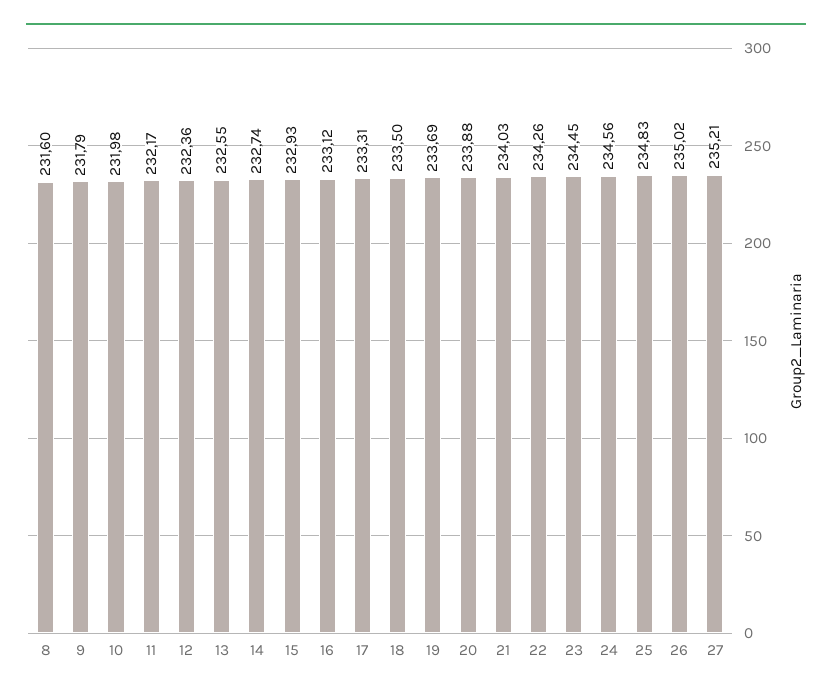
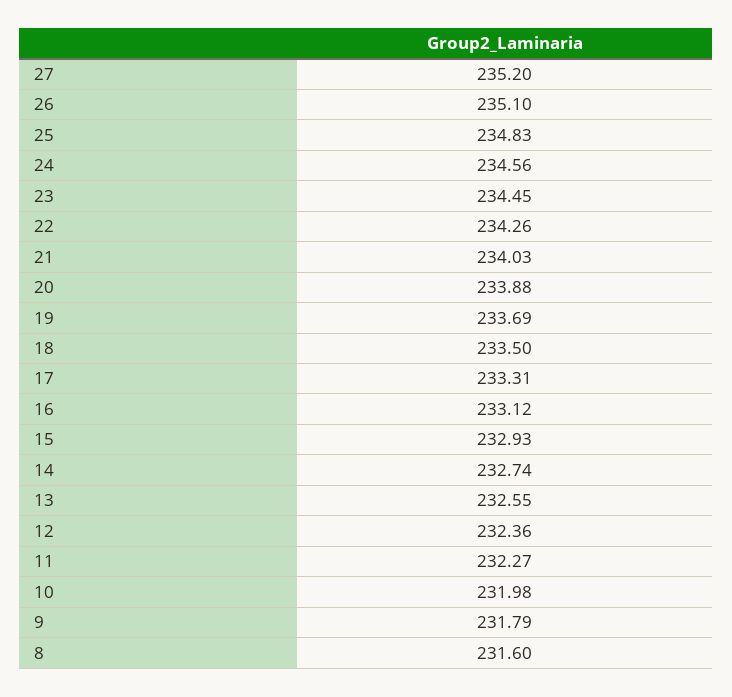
  {
    "8": 231.6,
    "9": 231.79,
    "10": 231.98,
-   "11": 232.17,
+   "11": 232.27,
    "12": 232.36,
    "13": 232.55,
    "14": 232.74,
    "15": 232.93,
    "16": 233.12,
    "17": 233.31,
    "18": 233.5,
    "19": 233.69,
    "20": 233.88,
    "21": 234.03,
    "22": 234.26,
    "23": 234.45,
    "24": 234.56,
    "25": 234.83,
-   "26": 235.02,
+   "26": 235.1,
-   "27": 235.21
+   "27": 235.2
  }

